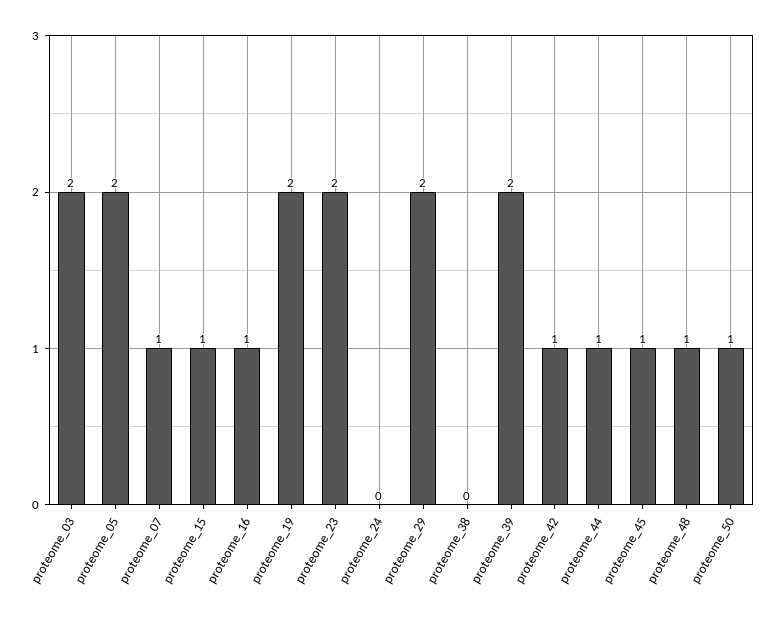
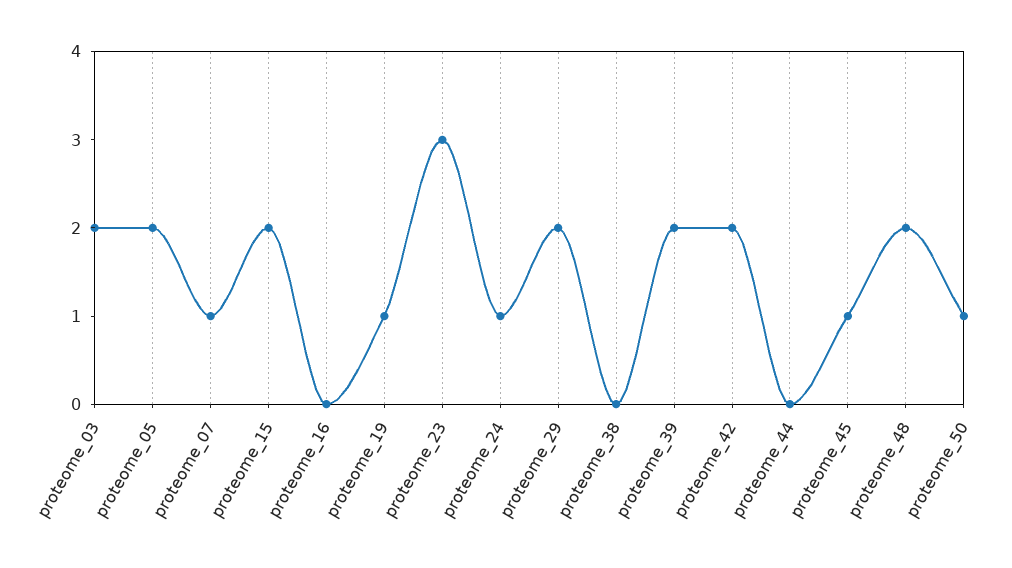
  {
    "proteome_03": 2,
    "proteome_05": 2,
    "proteome_07": 1,
-   "proteome_15": 1,
+   "proteome_15": 2,
-   "proteome_16": 1,
+   "proteome_16": 0,
-   "proteome_19": 2,
+   "proteome_19": 1,
-   "proteome_23": 2,
+   "proteome_23": 3,
-   "proteome_24": 0,
+   "proteome_24": 1,
    "proteome_29": 2,
    "proteome_38": 0,
    "proteome_39": 2,
-   "proteome_42": 1,
+   "proteome_42": 2,
-   "proteome_44": 1,
+   "proteome_44": 0,
    "proteome_45": 1,
-   "proteome_48": 1,
+   "proteome_48": 2,
    "proteome_50": 1
  }

